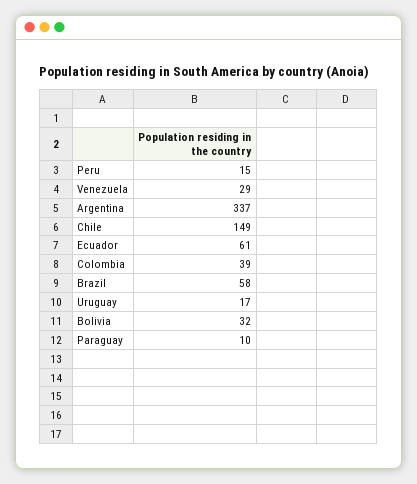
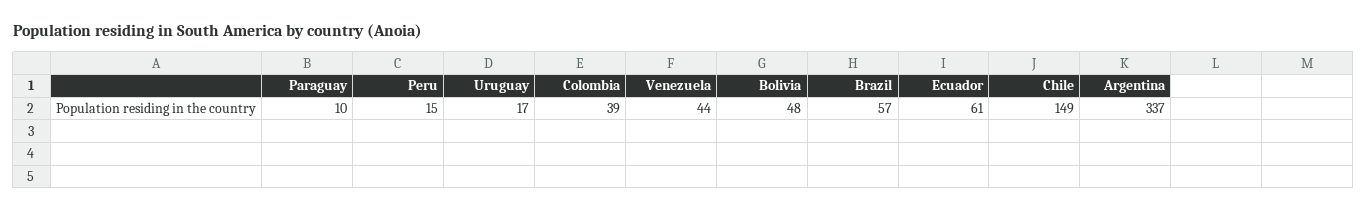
  {
    "Peru": 15,
-   "Venezuela": 29,
+   "Venezuela": 44,
    "Argentina": 337,
    "Chile": 149,
    "Ecuador": 61,
    "Colombia": 39,
-   "Brazil": 58,
+   "Brazil": 57,
    "Uruguay": 17,
-   "Bolivia": 32,
+   "Bolivia": 48,
    "Paraguay": 10
  }

